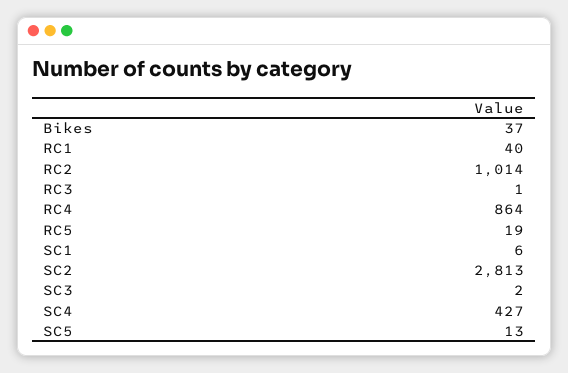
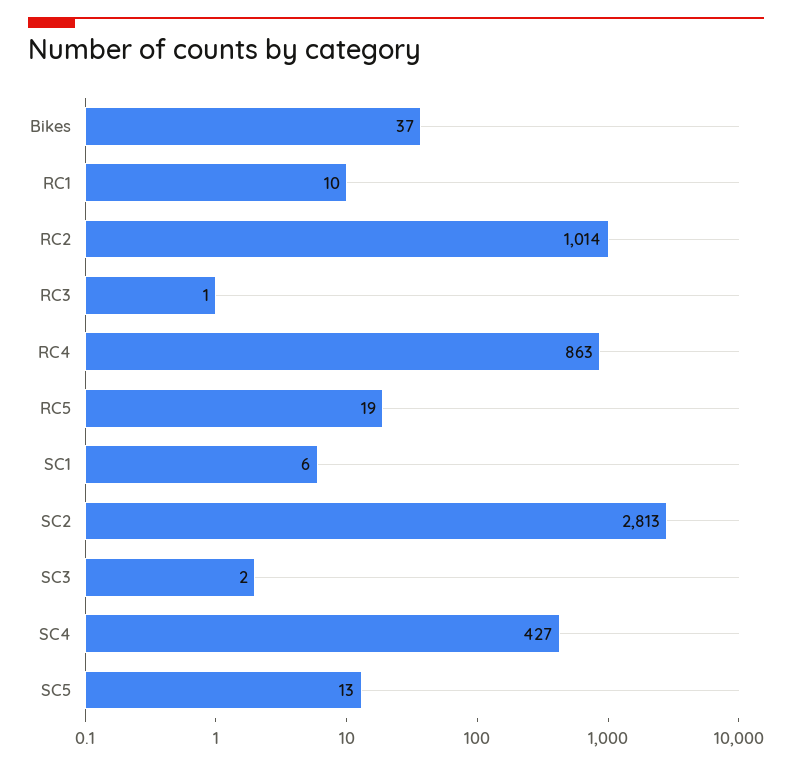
  {
    "Bikes": 37,
-   "RC1": 40,
+   "RC1": 10,
    "RC2": 1014,
    "RC3": 1,
-   "RC4": 864,
+   "RC4": 863,
    "RC5": 19,
    "SC1": 6,
    "SC2": 2813,
    "SC3": 2,
    "SC4": 427,
    "SC5": 13
  }

